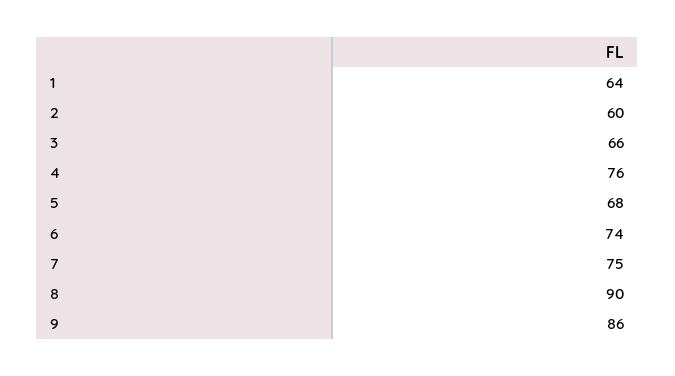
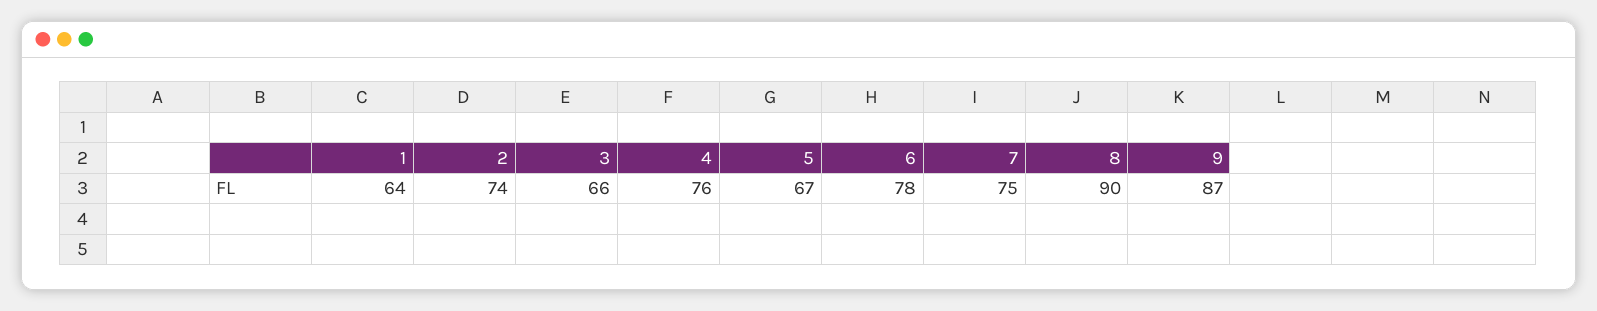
  {
    "1": 64,
-   "2": 60,
+   "2": 74,
    "3": 66,
    "4": 76,
-   "5": 68,
+   "5": 67,
-   "6": 74,
+   "6": 78,
    "7": 75,
    "8": 90,
-   "9": 86
+   "9": 87
  }

